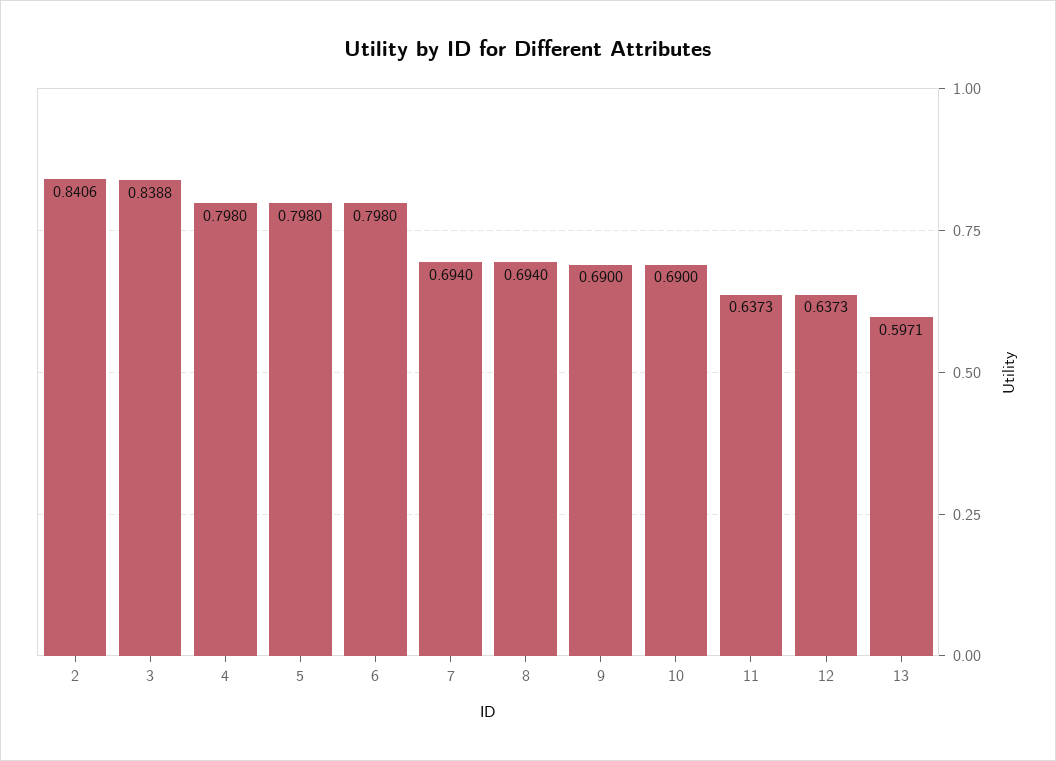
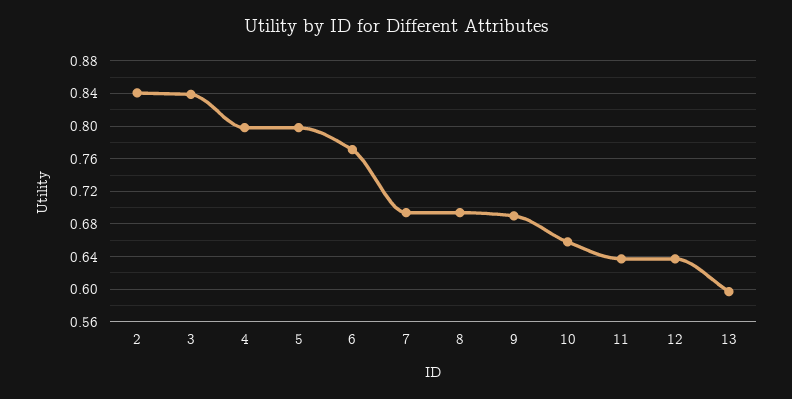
  {
    "2": 0.8406,
    "3": 0.8388,
    "4": 0.798,
    "5": 0.798,
-   "6": 0.798,
+   "6": 0.77,
    "7": 0.694,
    "8": 0.694,
    "9": 0.69,
-   "10": 0.69,
+   "10": 0.66,
    "11": 0.6373,
    "12": 0.6373,
    "13": 0.5971
  }

